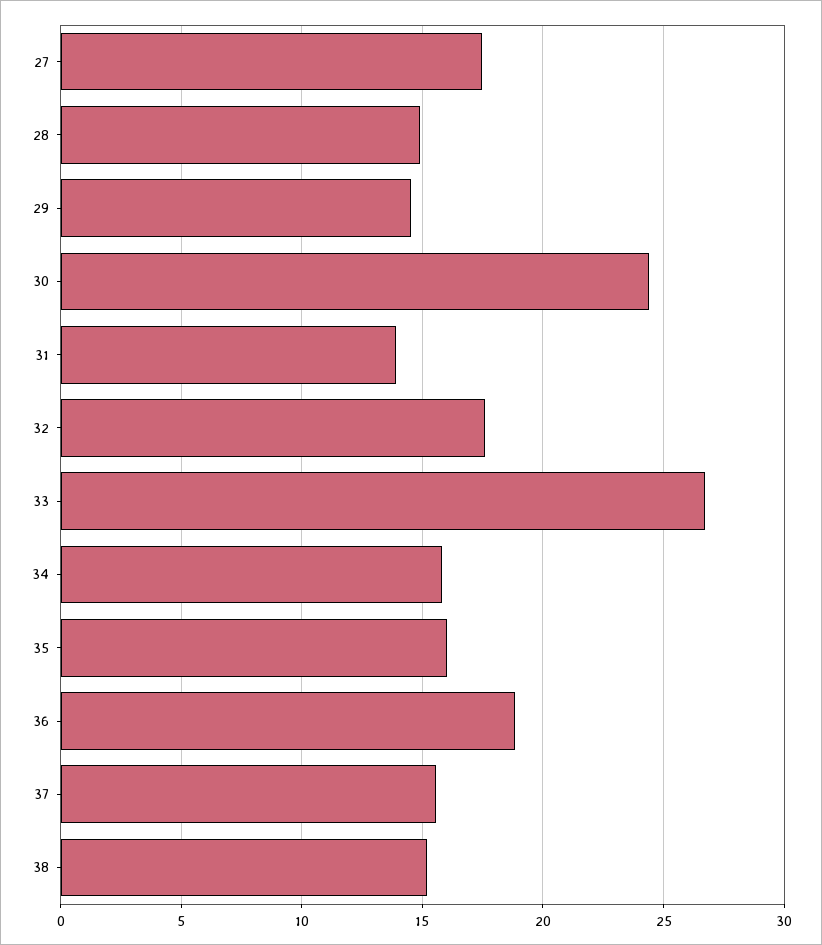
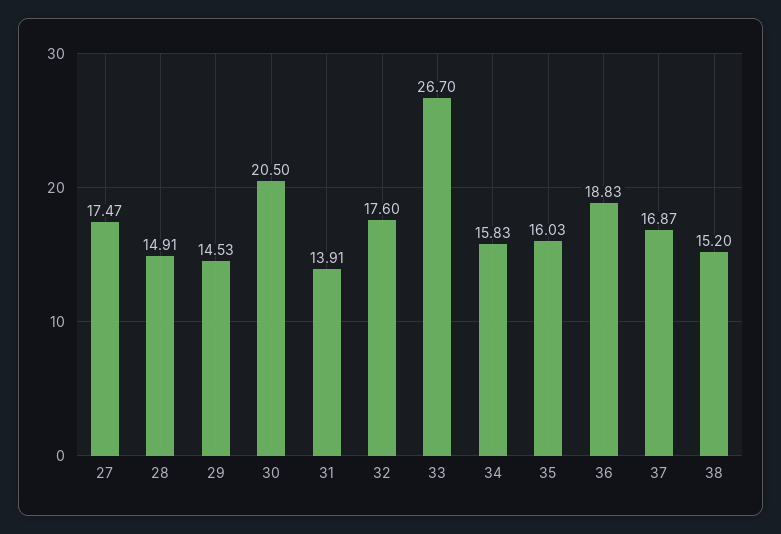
  {
    "27": 17.47,
    "28": 14.91,
    "29": 14.53,
-   "30": 24.5,
+   "30": 20.5,
    "31": 13.91,
    "32": 17.6,
    "33": 26.7,
    "34": 15.83,
    "35": 16.03,
    "36": 18.83,
-   "37": 15.5,
+   "37": 16.87,
    "38": 15.2
  }

